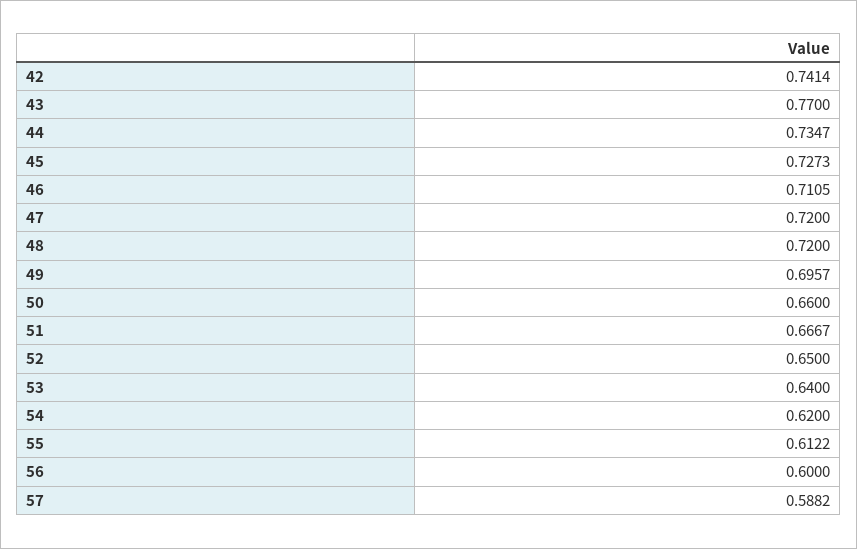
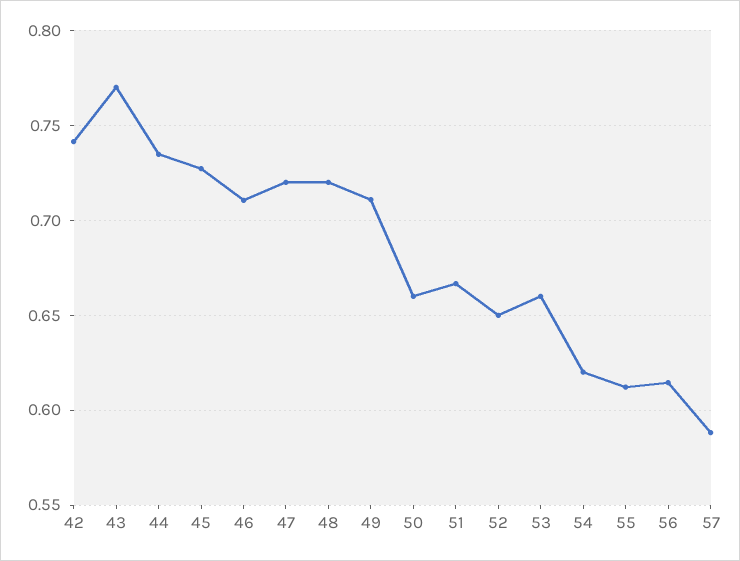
  {
    "42": 0.7414,
    "43": 0.77,
    "44": 0.7347,
    "45": 0.7273,
    "46": 0.7105,
    "47": 0.72,
    "48": 0.72,
-   "49": 0.6957,
+   "49": 0.71,
    "50": 0.66,
    "51": 0.6667,
    "52": 0.65,
-   "53": 0.64,
+   "53": 0.66,
    "54": 0.62,
    "55": 0.6122,
-   "56": 0.6,
+   "56": 0.615,
    "57": 0.5882
  }

